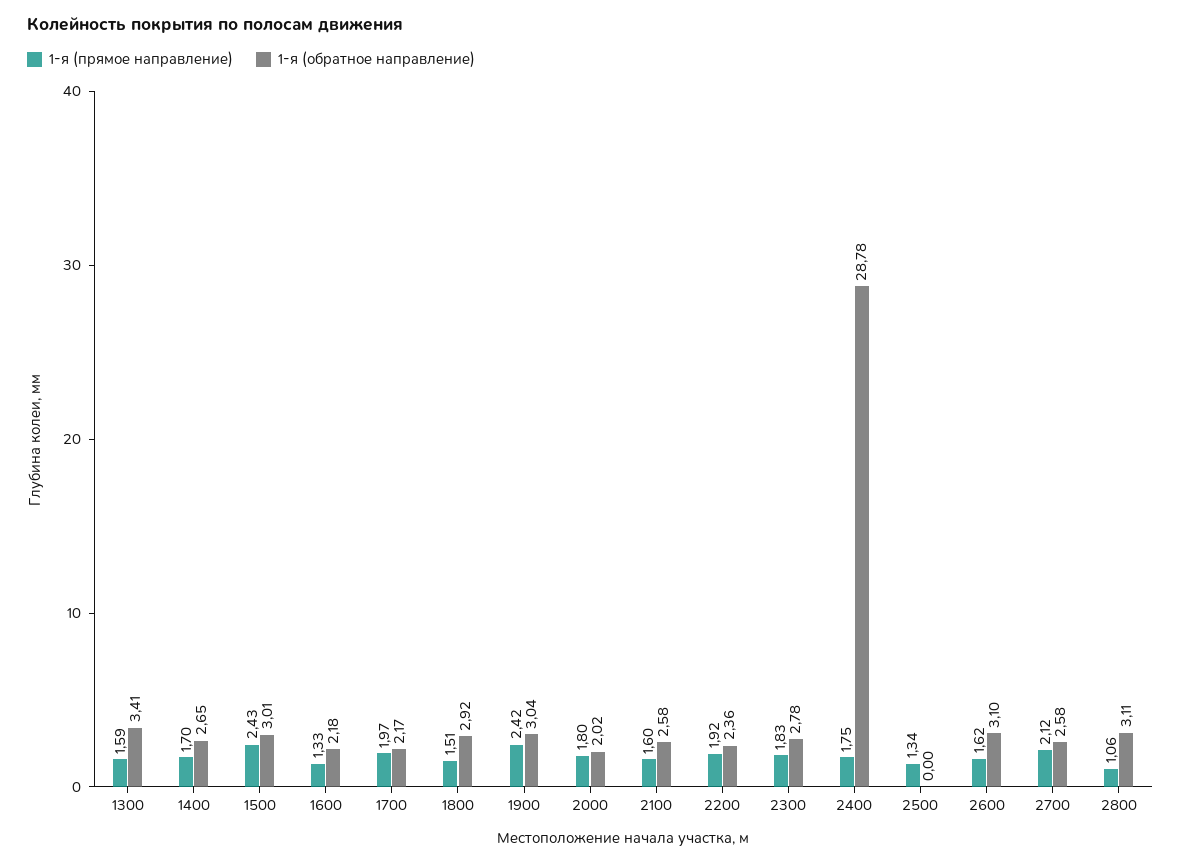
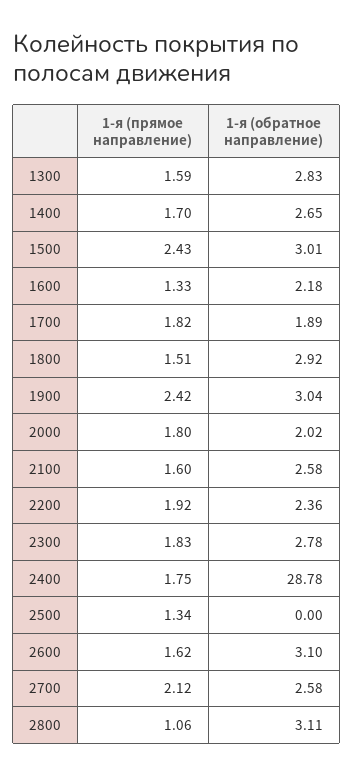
  {
    "1-я (прямое направление)": {
      "1300": 1.59,
      "1400": 1.7,
      "1500": 2.43,
      "1600": 1.33,
-     "1700": 1.97,
+     "1700": 1.82,
      "1800": 1.51,
      "1900": 2.42,
      "2000": 1.8,
      "2100": 1.6,
      "2200": 1.92,
      "2300": 1.83,
      "2400": 1.75,
      "2500": 1.34,
      "2600": 1.62,
      "2700": 2.12,
      "2800": 1.06
    },
    "1-я (обратное направление)": {
-     "1300": 3.41,
+     "1300": 2.83,
      "1400": 2.65,
      "1500": 3.01,
      "1600": 2.18,
-     "1700": 2.17,
+     "1700": 1.89,
      "1800": 2.92,
      "1900": 3.04,
      "2000": 2.02,
      "2100": 2.58,
      "2200": 2.36,
      "2300": 2.78,
      "2400": 28.78,
      "2500": 0,
      "2600": 3.1,
      "2700": 2.58,
      "2800": 3.11
    }
  }

